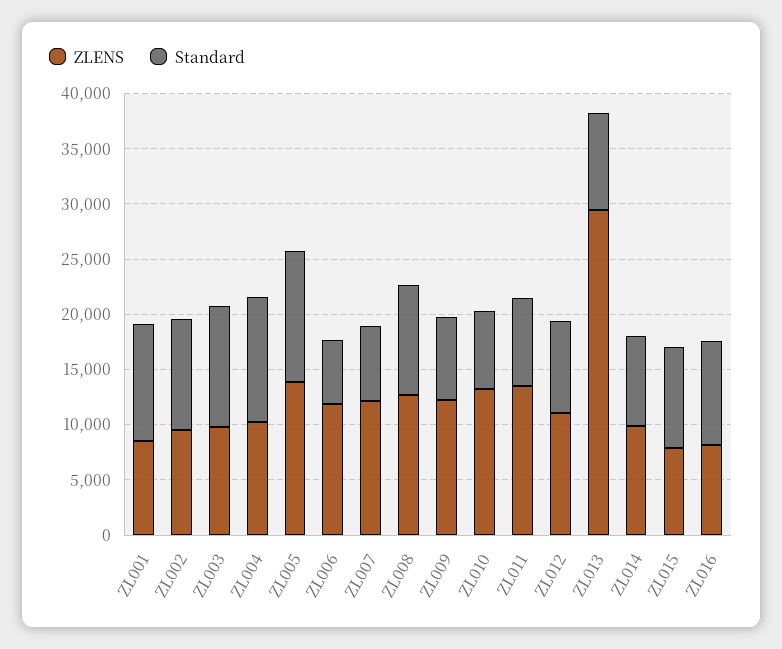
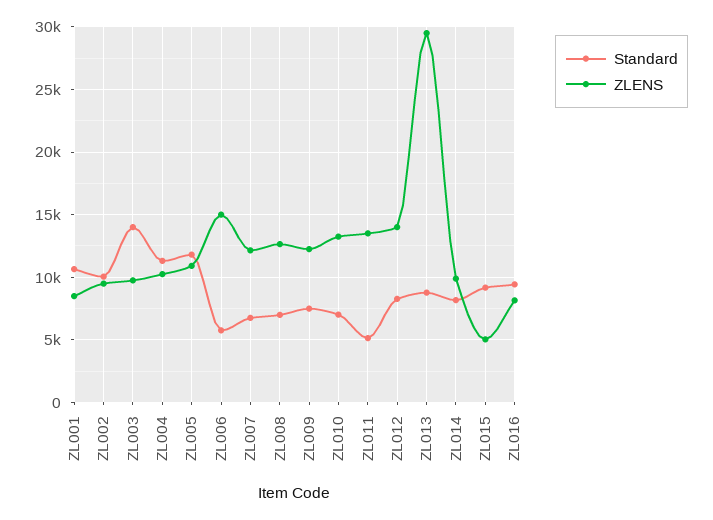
  {
    "ZLENS": {
      "ZL001": 8500,
      "ZL002": 9500,
      "ZL003": 10000,
      "ZL004": 10500,
-     "ZL005": 14000,
+     "ZL005": 11000,
-     "ZL006": 12000,
+     "ZL006": 15000,
      "ZL007": 12000,
      "ZL008": 12500,
      "ZL009": 12500,
      "ZL010": 13500,
      "ZL011": 13500,
-     "ZL012": 11000,
+     "ZL012": 14000,
      "ZL013": 29500,
      "ZL014": 10000,
-     "ZL015": 8000,
+     "ZL015": 5000,
      "ZL016": 8000
    },
    "Standard": {
      "ZL001": 10500,
      "ZL002": 10000,
-     "ZL003": 11000,
+     "ZL003": 14000,
      "ZL004": 11500,
      "ZL005": 12000,
      "ZL006": 6000,
      "ZL007": 7000,
-     "ZL008": 10000,
+     "ZL008": 7000,
      "ZL009": 7500,
      "ZL010": 7000,
-     "ZL011": 8000,
+     "ZL011": 5000,
      "ZL012": 8500,
      "ZL013": 9000,
      "ZL014": 8000,
      "ZL015": 9000,
      "ZL016": 9500
    }
  }

